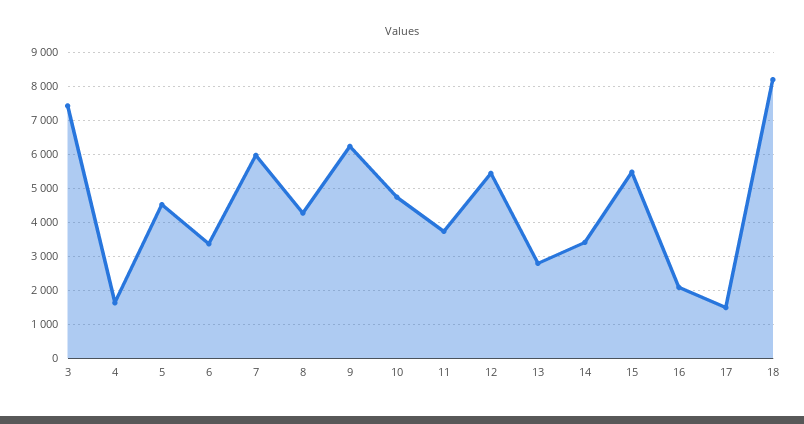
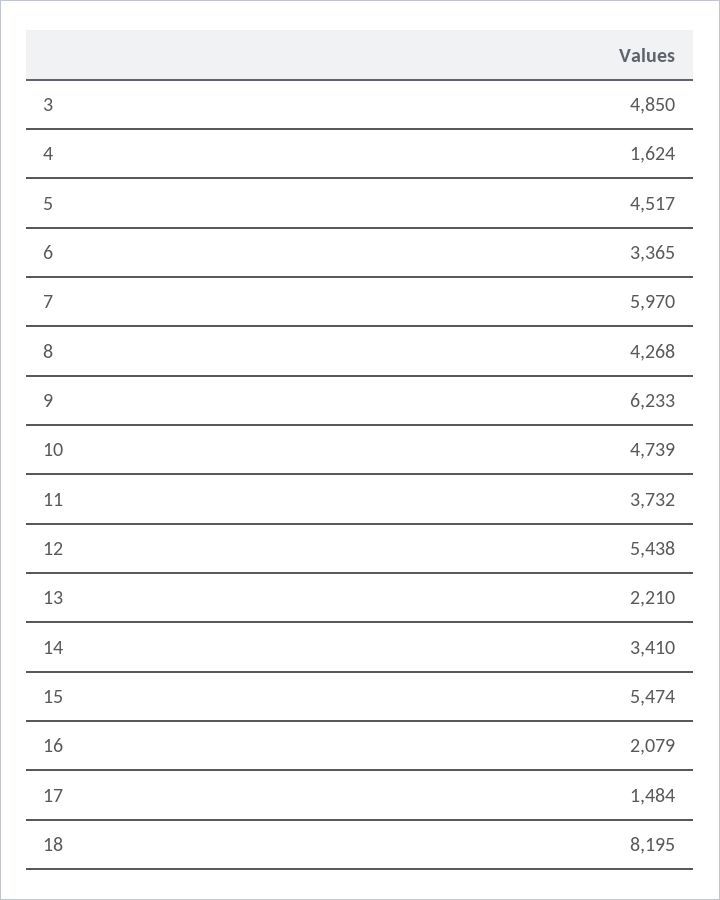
  {
-   "3": 7400,
+   "3": 4850,
    "4": 1624,
    "5": 4517,
    "6": 3365,
    "7": 5970,
    "8": 4268,
    "9": 6233,
    "10": 4739,
    "11": 3732,
    "12": 5438,
-   "13": 2800,
+   "13": 2210,
    "14": 3410,
    "15": 5474,
    "16": 2079,
    "17": 1484,
    "18": 8195
  }

